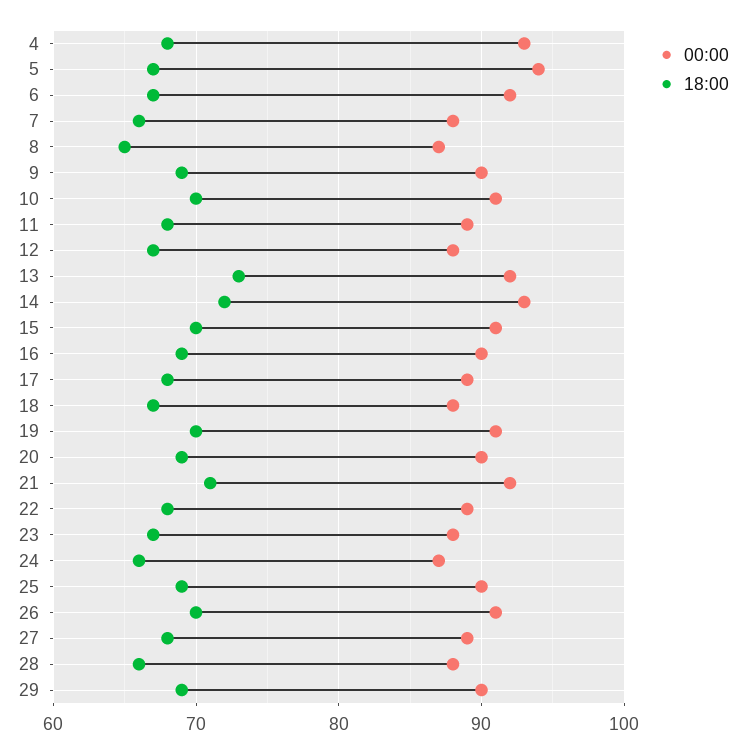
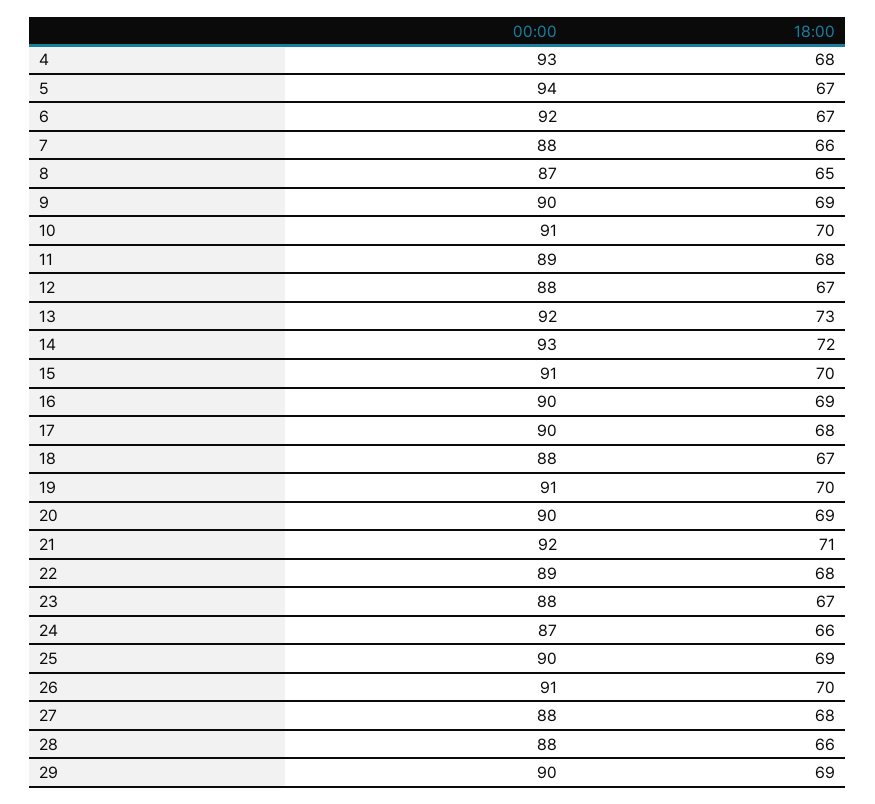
  {
    "00:00": {
      "4": 93,
      "5": 94,
      "6": 92,
      "7": 88,
      "8": 87,
      "9": 90,
      "10": 91,
      "11": 89,
      "12": 88,
      "13": 92,
      "14": 93,
      "15": 91,
      "16": 90,
-     "17": 89,
+     "17": 90,
      "18": 88,
      "19": 91,
      "20": 90,
      "21": 92,
      "22": 89,
      "23": 88,
      "24": 87,
      "25": 90,
      "26": 91,
-     "27": 89,
+     "27": 88,
      "28": 88,
      "29": 90
    },
    "18:00": {
      "4": 68,
      "5": 67,
      "6": 67,
      "7": 66,
      "8": 65,
      "9": 69,
      "10": 70,
      "11": 68,
      "12": 67,
      "13": 73,
      "14": 72,
      "15": 70,
      "16": 69,
      "17": 68,
      "18": 67,
      "19": 70,
      "20": 69,
      "21": 71,
      "22": 68,
      "23": 67,
      "24": 66,
      "25": 69,
      "26": 70,
      "27": 68,
      "28": 66,
      "29": 69
    }
  }

